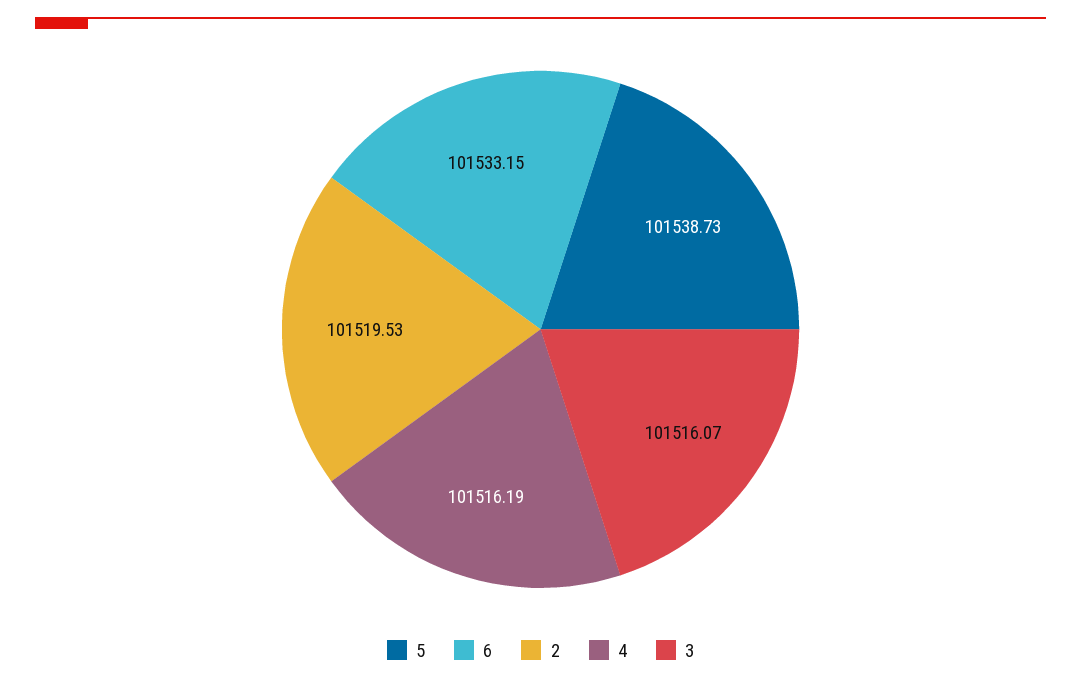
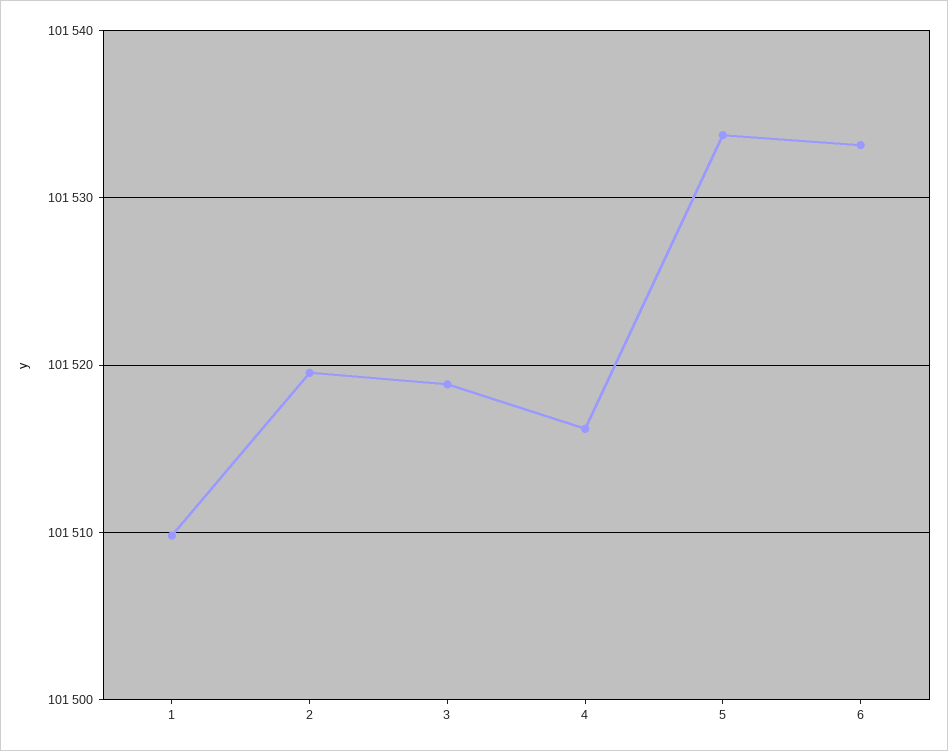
  {
-   "5": 101538.73,
+   "5": 101534,
    "6": 101533.15,
    "2": 101519.53,
    "4": 101516.19,
-   "3": 101516.07
+   "3": 101519,
+   "1": 101510
  }

